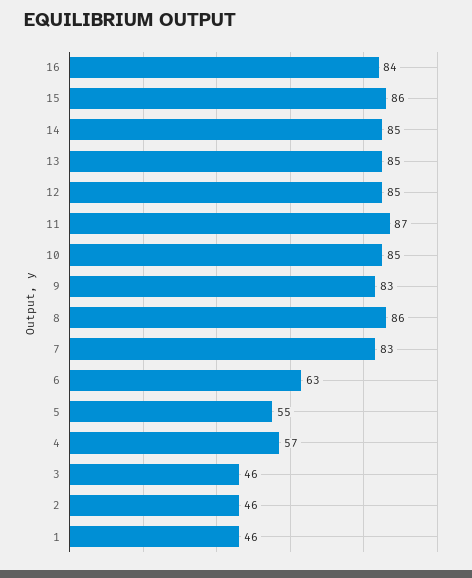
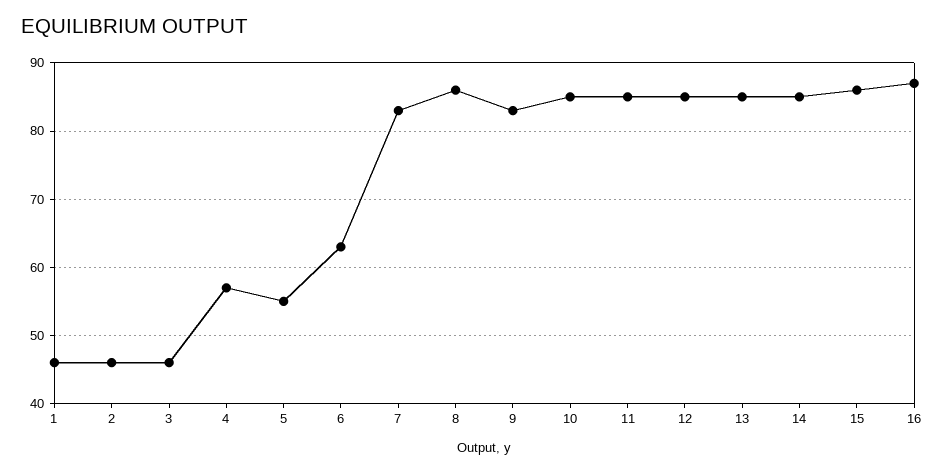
  {
-   "16": 84,
+   "16": 87,
    "15": 86,
    "14": 85,
    "13": 85,
    "12": 85,
-   "11": 87,
+   "11": 85,
    "10": 85,
    "9": 83,
    "8": 86,
    "7": 83,
    "6": 63,
    "5": 55,
    "4": 57,
    "3": 46,
    "2": 46,
    "1": 46
  }

